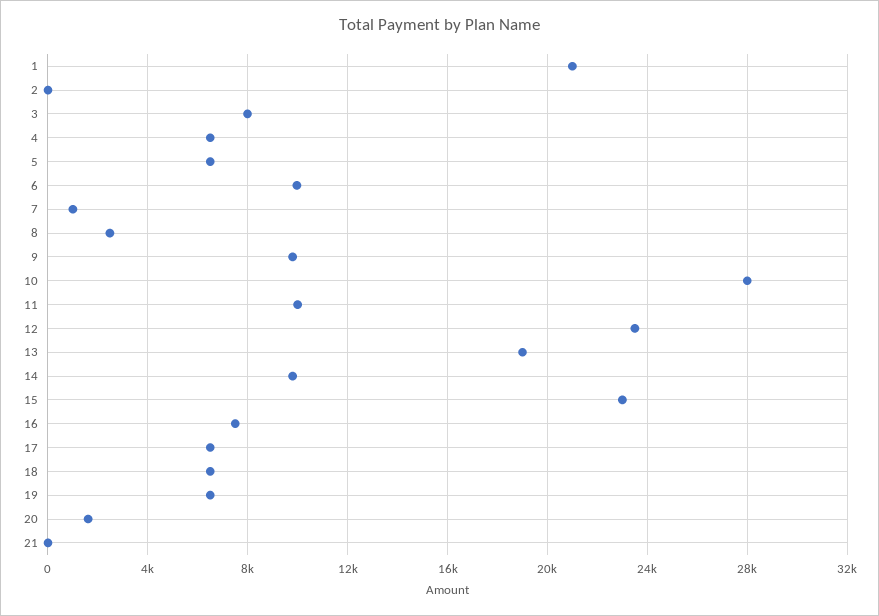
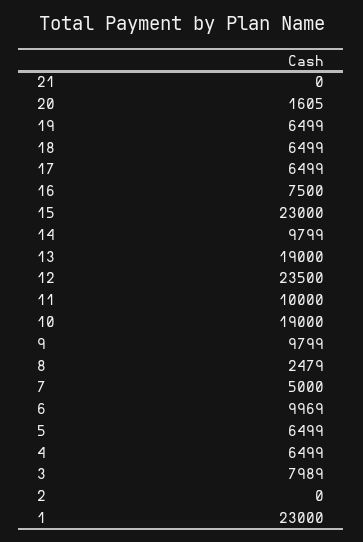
  {
-   "1": 21000,
+   "1": 23000,
    "2": 0,
    "3": 7989,
    "4": 6499,
    "5": 6499,
    "6": 9969,
-   "7": 1000,
+   "7": 5000,
    "8": 2479,
    "9": 9799,
-   "10": 28000,
+   "10": 19000,
    "11": 10000,
    "12": 23500,
    "13": 19000,
    "14": 9799,
    "15": 23000,
    "16": 7500,
    "17": 6499,
    "18": 6499,
    "19": 6499,
    "20": 1605,
    "21": 0
  }

